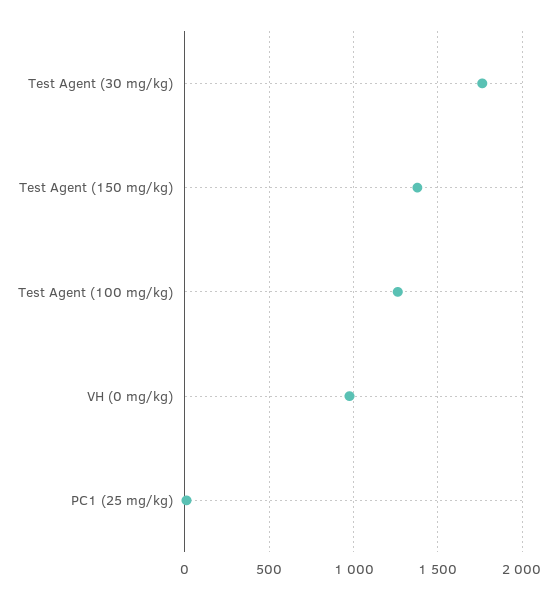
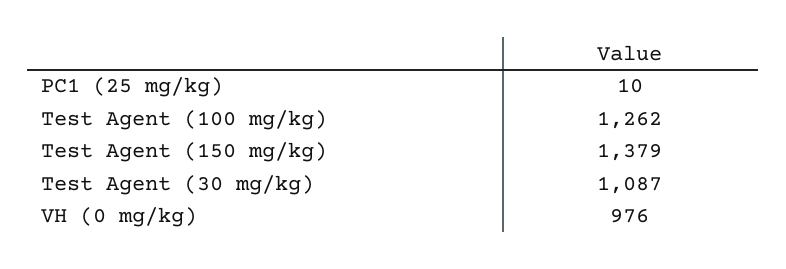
  {
-   "Test Agent (30 mg/kg)": 1750,
+   "Test Agent (30 mg/kg)": 1087,
    "Test Agent (150 mg/kg)": 1379,
    "Test Agent (100 mg/kg)": 1262,
    "VH (0 mg/kg)": 976,
    "PC1 (25 mg/kg)": 10
  }

